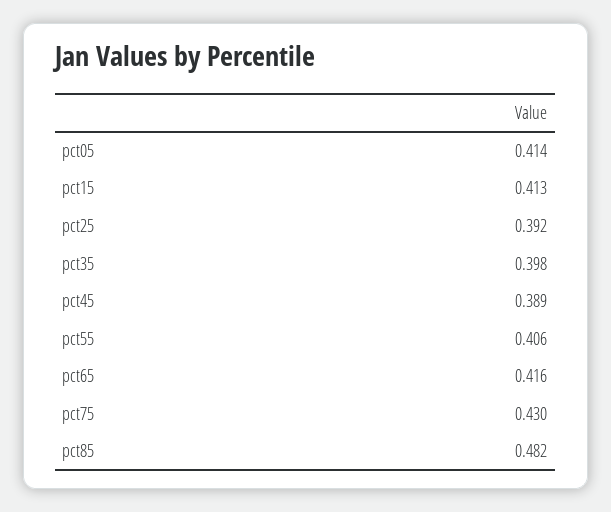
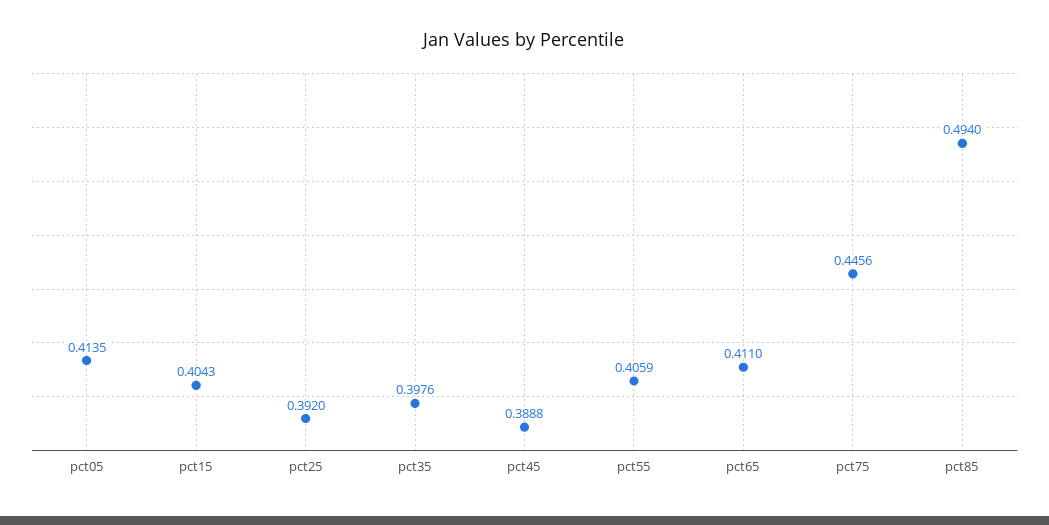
  {
    "pct05": 0.4135,
-   "pct15": 0.413,
+   "pct15": 0.4043,
    "pct25": 0.392,
    "pct35": 0.3976,
    "pct45": 0.3888,
    "pct55": 0.4059,
-   "pct65": 0.416,
+   "pct65": 0.411,
-   "pct75": 0.43,
+   "pct75": 0.4456,
-   "pct85": 0.482
+   "pct85": 0.494
  }

